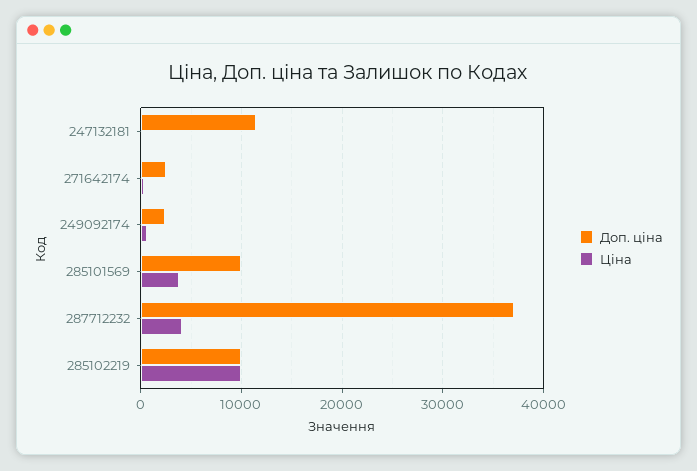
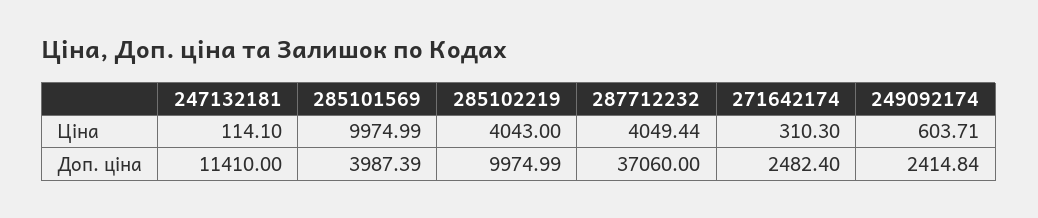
  {
    "Доп. ціна": {
      "247132181": 11410,
      "271642174": 2482.4,
      "249092174": 2414.84,
-     "285101569": 10000,
+     "285101569": 3987.39,
      "287712232": 37060,
      "285102219": 9974.99
    },
    "Ціна": {
      "247132181": 114.1,
      "271642174": 310.3,
      "249092174": 603.71,
-     "285101569": 4000,
+     "285101569": 9974.99,
      "287712232": 4049.44,
-     "285102219": 10000
+     "285102219": 4043
    }
  }

